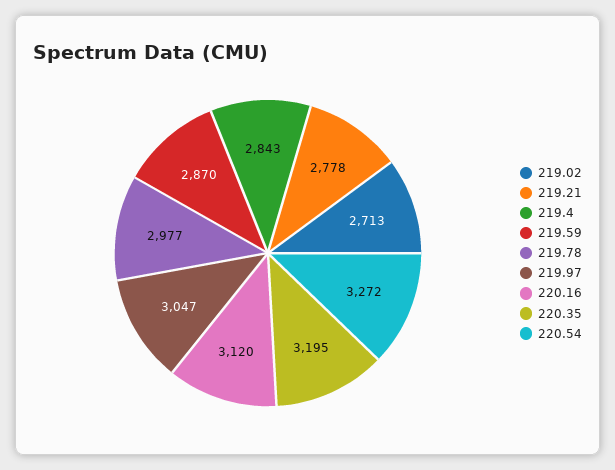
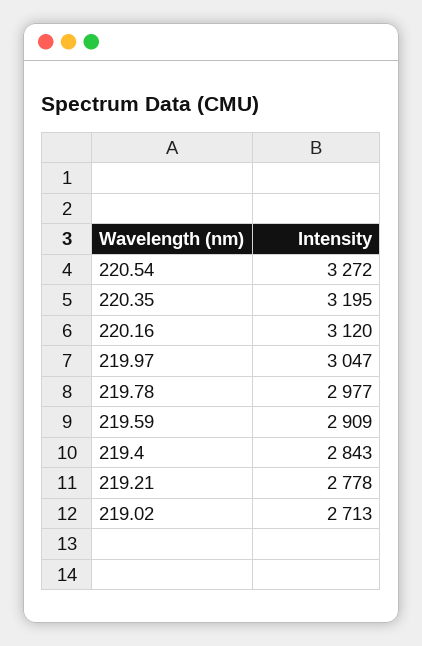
  {
    "219.02": 2713,
    "219.21": 2778,
    "219.4": 2843,
-   "219.59": 2870,
+   "219.59": 2909,
    "219.78": 2977,
    "219.97": 3047,
    "220.16": 3120,
    "220.35": 3195,
    "220.54": 3272
  }

